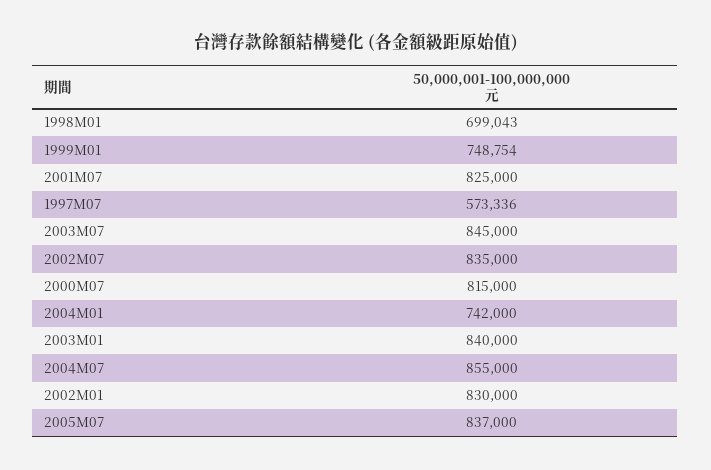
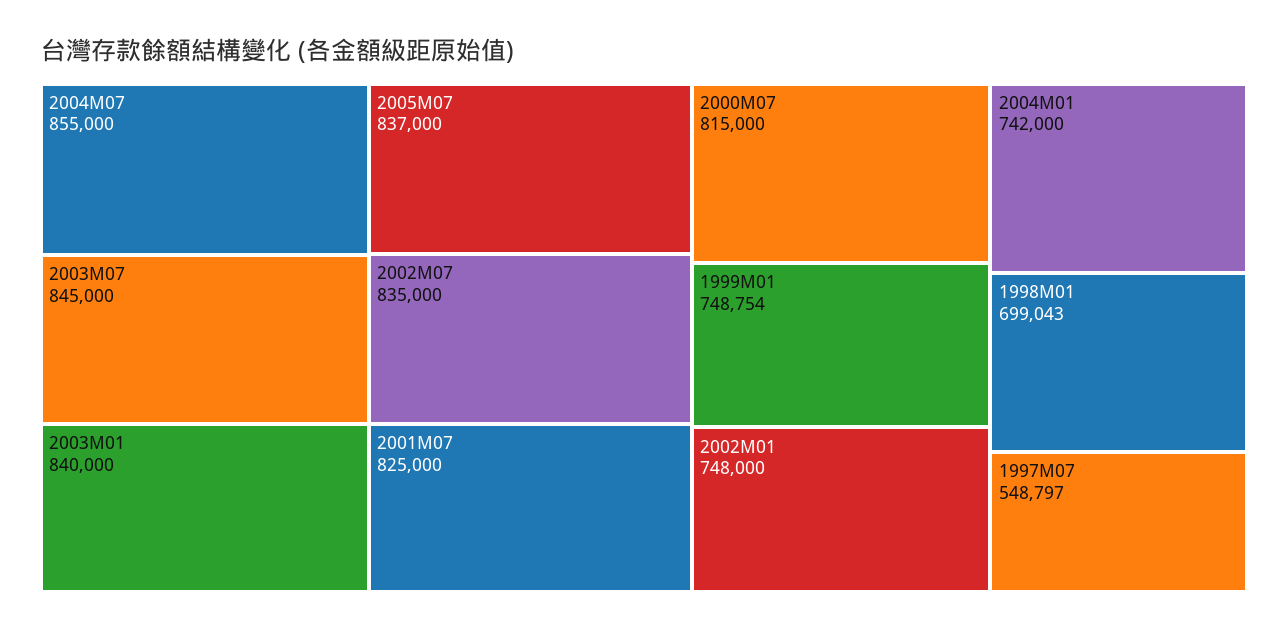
  {
    "1998M01": 699043,
    "1999M01": 748754,
    "2001M07": 825000,
-   "1997M07": 573336,
+   "1997M07": 548797,
    "2003M07": 845000,
    "2002M07": 835000,
    "2000M07": 815000,
    "2004M01": 742000,
    "2003M01": 840000,
    "2004M07": 855000,
-   "2002M01": 830000,
+   "2002M01": 748000,
    "2005M07": 837000
  }

